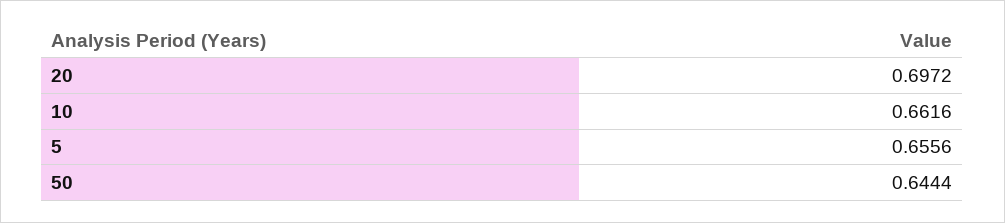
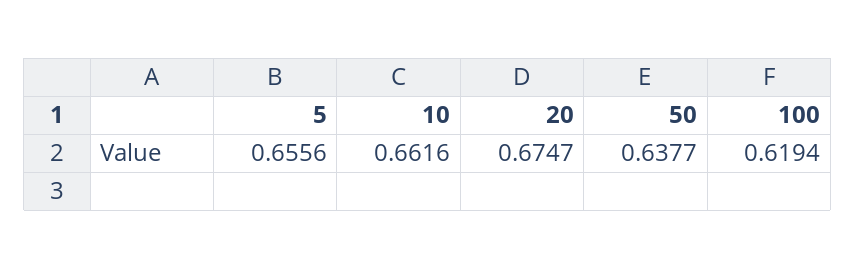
  {
-   "20": 0.6972,
+   "20": 0.6747,
    "10": 0.6616,
    "5": 0.6556,
-   "50": 0.6444
+   "50": 0.6377,
+   "100": 0.6194
  }

